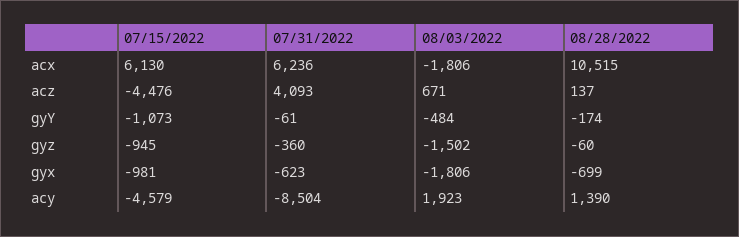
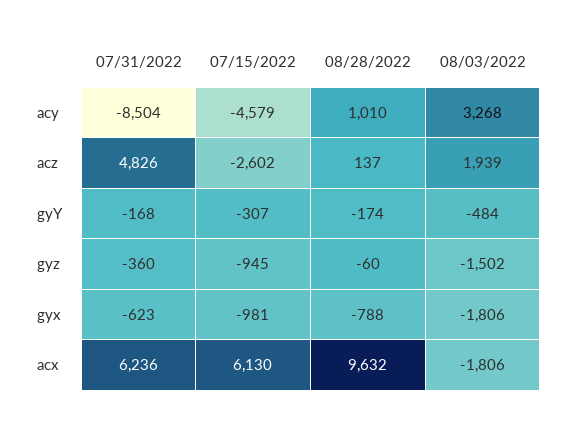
  {
    "07/15/2022": {
      "acx": 6130,
-     "acz": -4476,
+     "acz": -2602,
-     "gyY": -1073,
+     "gyY": -307,
      "gyz": -945,
      "gyx": -981,
      "acy": -4579
    },
    "07/31/2022": {
      "acx": 6236,
-     "acz": 4093,
+     "acz": 4826,
-     "gyY": -61,
+     "gyY": -168,
      "gyz": -360,
      "gyx": -623,
      "acy": -8504
    },
    "08/03/2022": {
      "acx": -1806,
-     "acz": 671,
+     "acz": 1939,
      "gyY": -484,
      "gyz": -1502,
      "gyx": -1806,
-     "acy": 1923
+     "acy": 3268
    },
    "08/28/2022": {
-     "acx": 10515,
+     "acx": 9632,
      "acz": 137,
      "gyY": -174,
      "gyz": -60,
-     "gyx": -699,
+     "gyx": -788,
-     "acy": 1390
+     "acy": 1010
    }
  }

